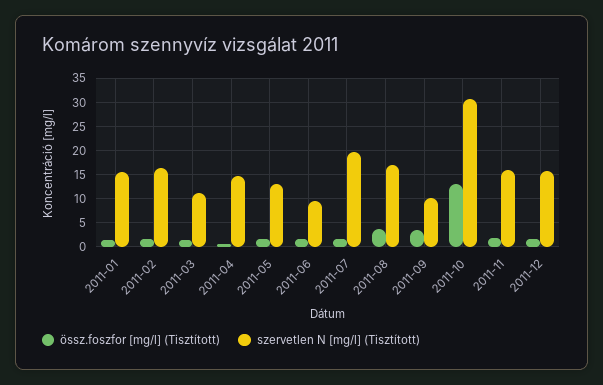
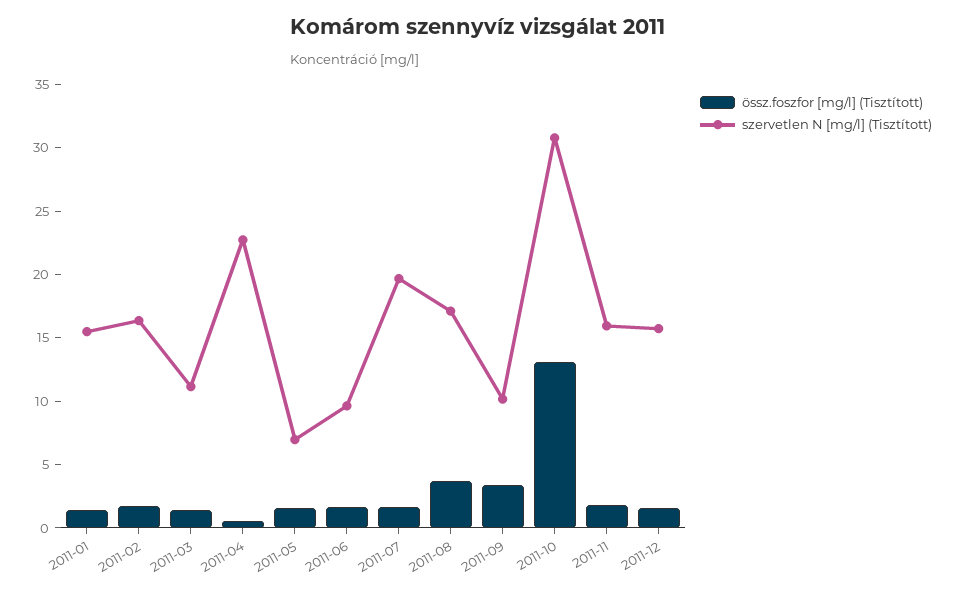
  {
    "össz.foszfor [mg/l] (Tisztított)": {
      "2011-01": 1,
      "2011-02": 2,
      "2011-03": 1,
      "2011-04": 1,
      "2011-05": 2,
      "2011-06": 2,
      "2011-07": 2,
      "2011-08": 4,
      "2011-09": 3,
      "2011-10": 13,
      "2011-11": 2,
      "2011-12": 2
    },
    "szervetlen N [mg/l] (Tisztított)": {
      "2011-01": 15,
      "2011-02": 16,
      "2011-03": 11,
-     "2011-04": 15,
+     "2011-04": 23,
-     "2011-05": 12.5,
+     "2011-05": 7,
      "2011-06": 10,
      "2011-07": 20,
      "2011-08": 17,
      "2011-09": 10,
      "2011-10": 31,
      "2011-11": 16,
      "2011-12": 16
    }
  }

